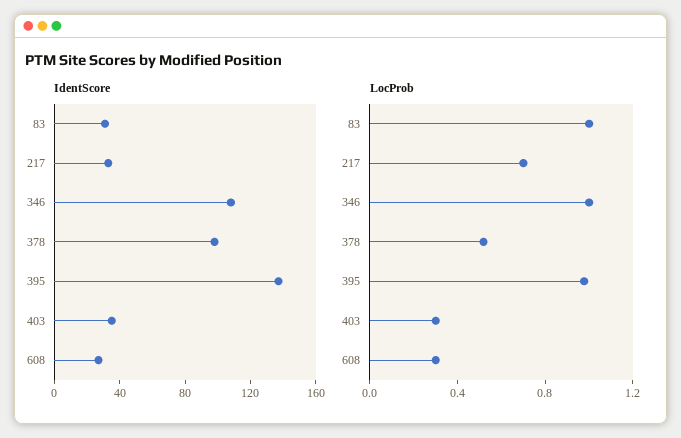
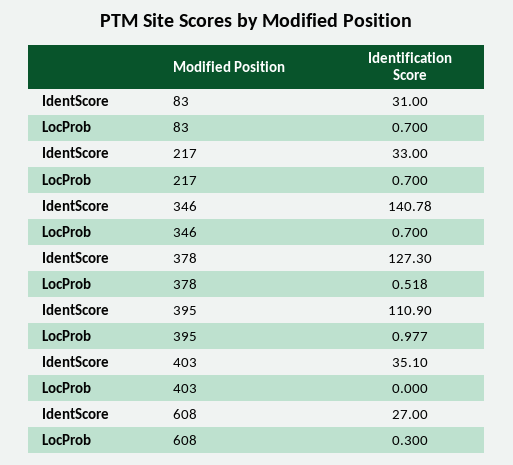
  {
    "IdentScore": {
      "83": 31,
      "217": 33,
-     "346": 110,
+     "346": 140.78,
-     "378": 100,
+     "378": 127.3,
-     "395": 140,
+     "395": 110.9,
      "403": 35.1,
      "608": 27
    },
    "LocProb": {
-     "83": 1,
+     "83": 0.7,
      "217": 0.7,
-     "346": 1,
+     "346": 0.7,
      "378": 0.518,
      "395": 0.977,
-     "403": 0.3,
+     "403": 0,
      "608": 0.3
    }
  }

